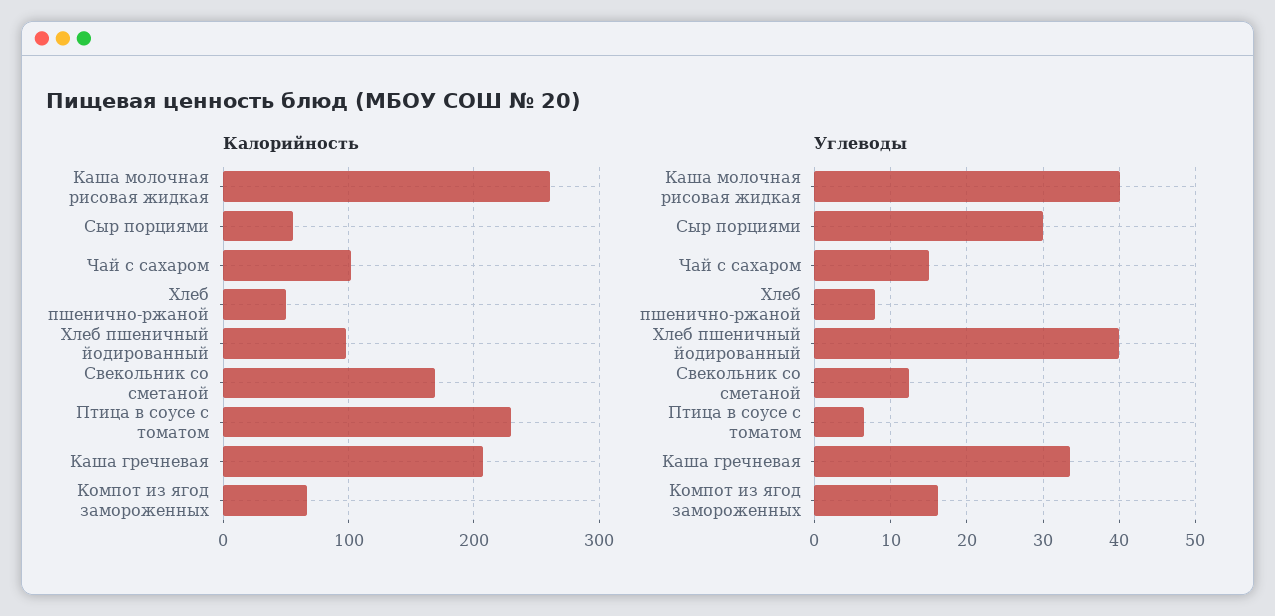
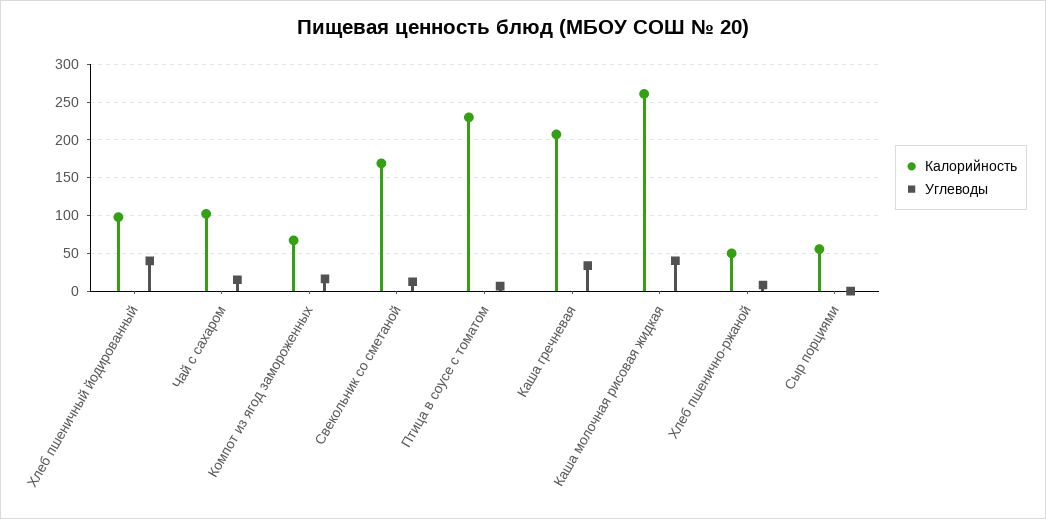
  {
    "Калорийность": {
      "Каша молочная рисовая жидкая": 260,
      "Сыр порциями": 60,
      "Чай с сахаром": 100,
      "Хлеб пшенично-ржаной": 50,
      "Хлеб пшеничный йодированный": 100,
      "Свекольник со сметаной": 170,
      "Птица в соусе с томатом": 230,
      "Каша гречневая": 210,
      "Компот из ягод замороженных": 70
    },
    "Углеводы": {
      "Каша молочная рисовая жидкая": 40,
-     "Сыр порциями": 30,
+     "Сыр порциями": 0,
      "Чай с сахаром": 15,
      "Хлеб пшенично-ржаной": 8,
      "Хлеб пшеничный йодированный": 40,
      "Свекольник со сметаной": 12,
      "Птица в соусе с томатом": 7,
      "Каша гречневая": 34,
      "Компот из ягод замороженных": 16
    }
  }

